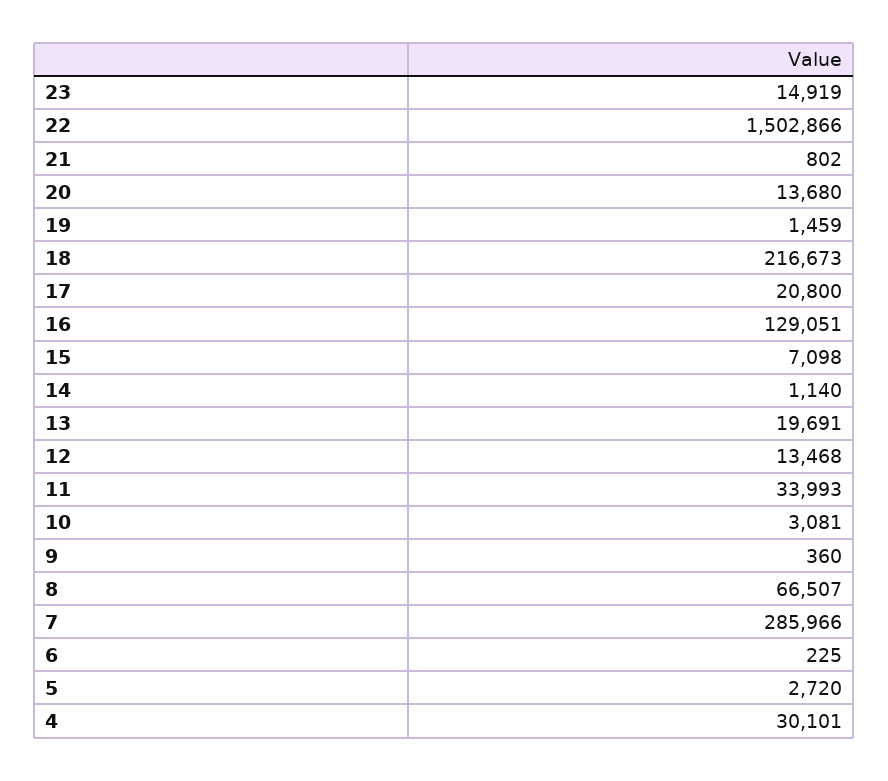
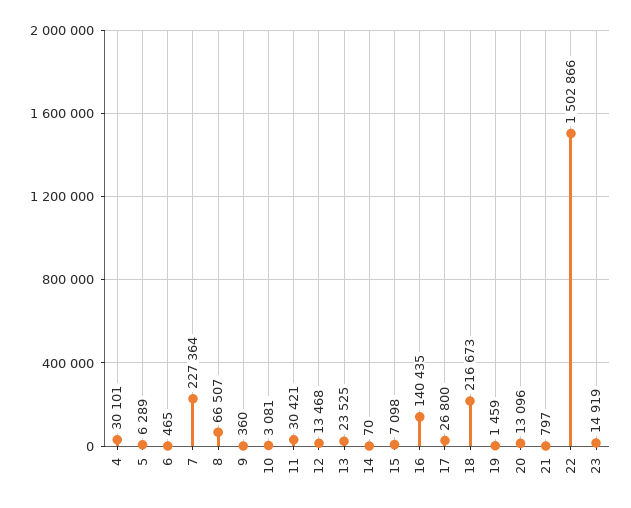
  {
    "23": 14919,
    "22": 1502866,
-   "21": 802,
+   "21": 797,
-   "20": 13680,
+   "20": 13096,
    "19": 1459,
    "18": 216673,
-   "17": 20800,
+   "17": 26800,
-   "16": 129051,
+   "16": 140435,
    "15": 7098,
-   "14": 1140,
+   "14": 70,
-   "13": 19691,
+   "13": 23525,
    "12": 13468,
-   "11": 33993,
+   "11": 30421,
    "10": 3081,
    "9": 360,
    "8": 66507,
-   "7": 285966,
+   "7": 227364,
-   "6": 225,
+   "6": 465,
-   "5": 2720,
+   "5": 6289,
    "4": 30101
  }

